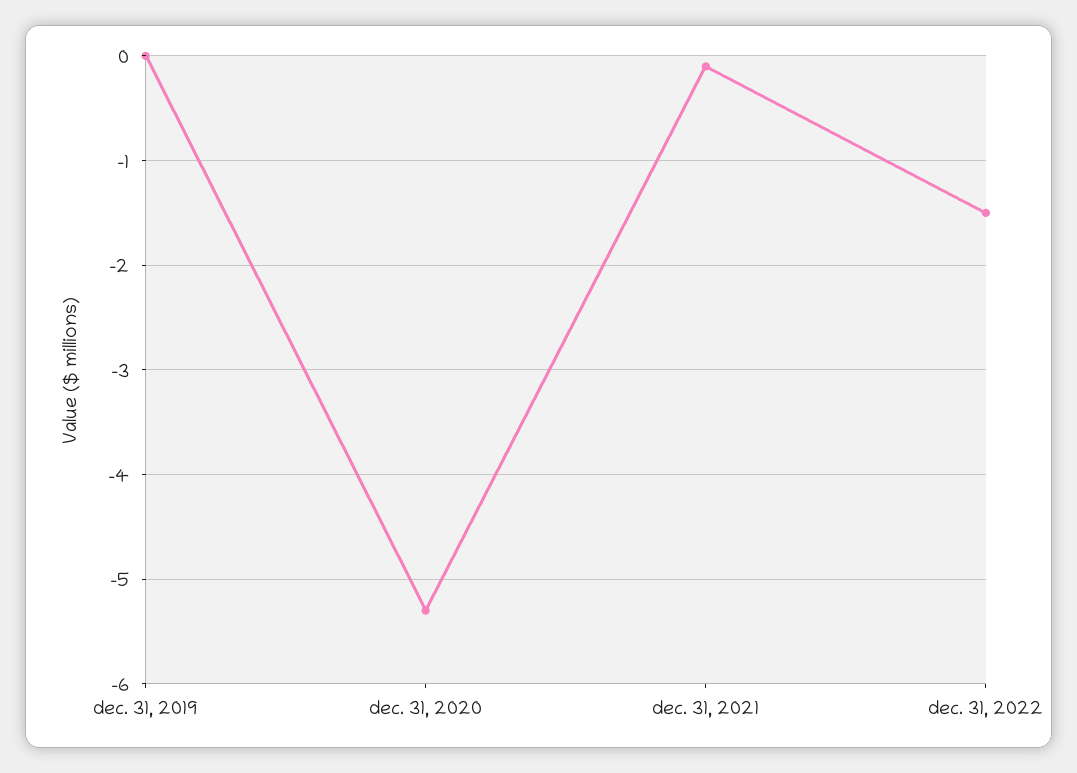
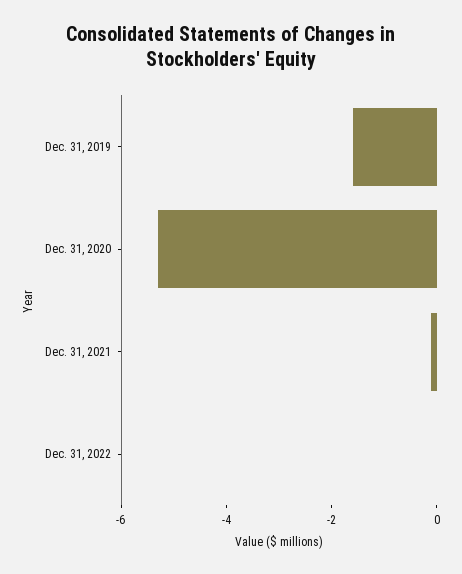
  {
-   "dec. 31, 2019": 0,
+   "dec. 31, 2019": -1.5,
    "dec. 31, 2020": -5.3,
    "dec. 31, 2021": -0.1,
-   "dec. 31, 2022": -1.5
+   "dec. 31, 2022": 0
  }

